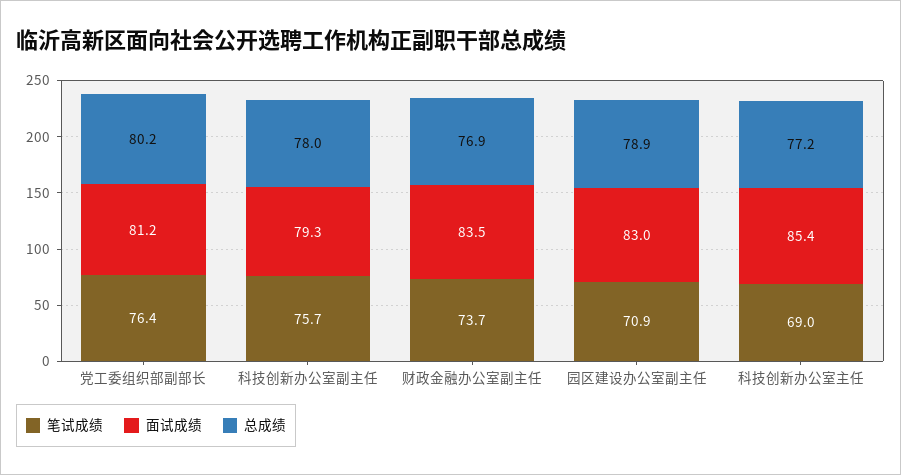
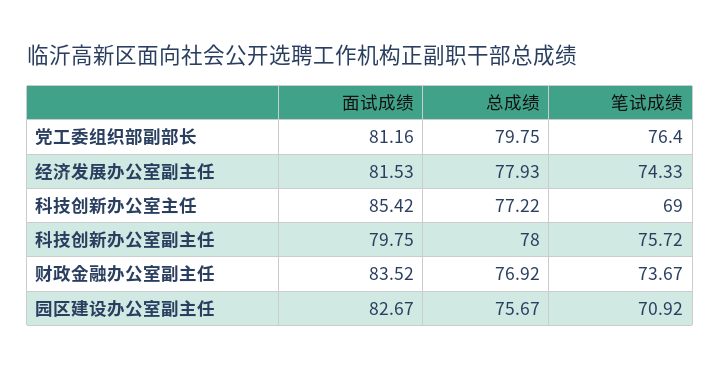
  {
    "笔试成绩": {
      "党工委组织部副部长": 76.4,
      "科技创新办公室副主任": 75.72,
      "财政金融办公室副主任": 73.67,
      "园区建设办公室副主任": 70.92,
-     "科技创新办公室主任": 69
+     "科技创新办公室主任": 69,
+     "经济发展办公室副主任": 74.33
    },
    "面试成绩": {
      "党工委组织部副部长": 81.16,
-     "科技创新办公室副主任": 79.3,
+     "科技创新办公室副主任": 79.75,
      "财政金融办公室副主任": 83.52,
-     "园区建设办公室副主任": 83,
+     "园区建设办公室副主任": 82.67,
-     "科技创新办公室主任": 85.42
+     "科技创新办公室主任": 85.42,
+     "经济发展办公室副主任": 81.53
    },
    "总成绩": {
-     "党工委组织部副部长": 80.2,
+     "党工委组织部副部长": 79.75,
      "科技创新办公室副主任": 78,
      "财政金融办公室副主任": 76.92,
-     "园区建设办公室副主任": 78.9,
+     "园区建设办公室副主任": 75.67,
-     "科技创新办公室主任": 77.22
+     "科技创新办公室主任": 77.22,
+     "经济发展办公室副主任": 77.93
    }
  }

